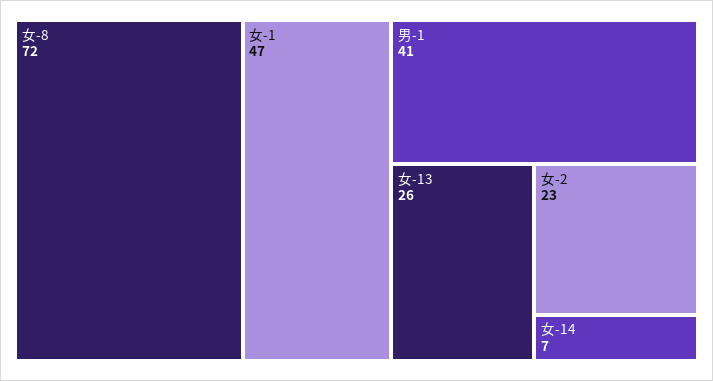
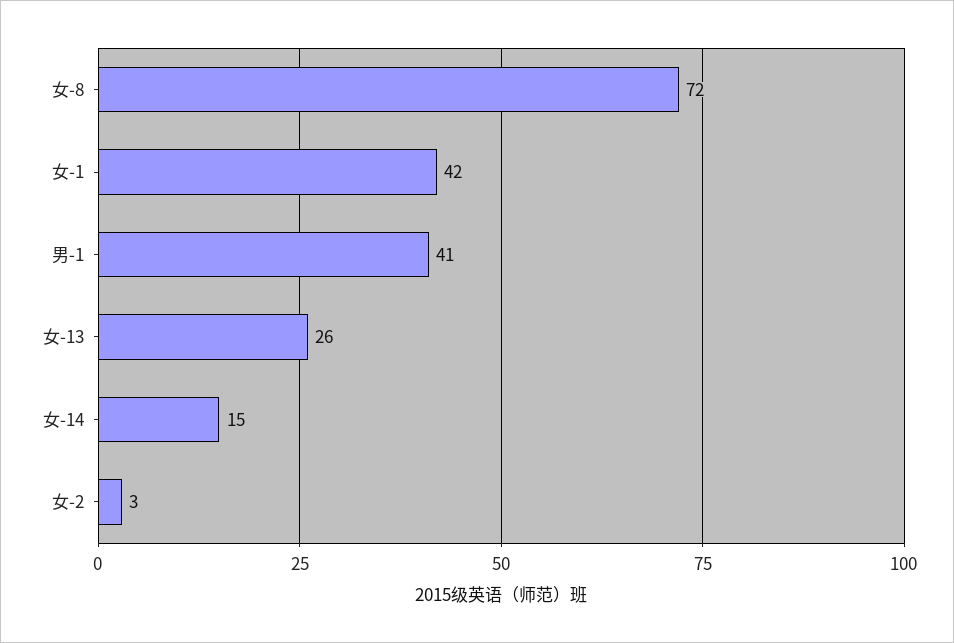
  {
    "女-8": 72,
-   "女-1": 47,
+   "女-1": 42,
    "男-1": 41,
    "女-13": 26,
-   "女-2": 23,
+   "女-2": 3,
-   "女-14": 7
+   "女-14": 15
  }

